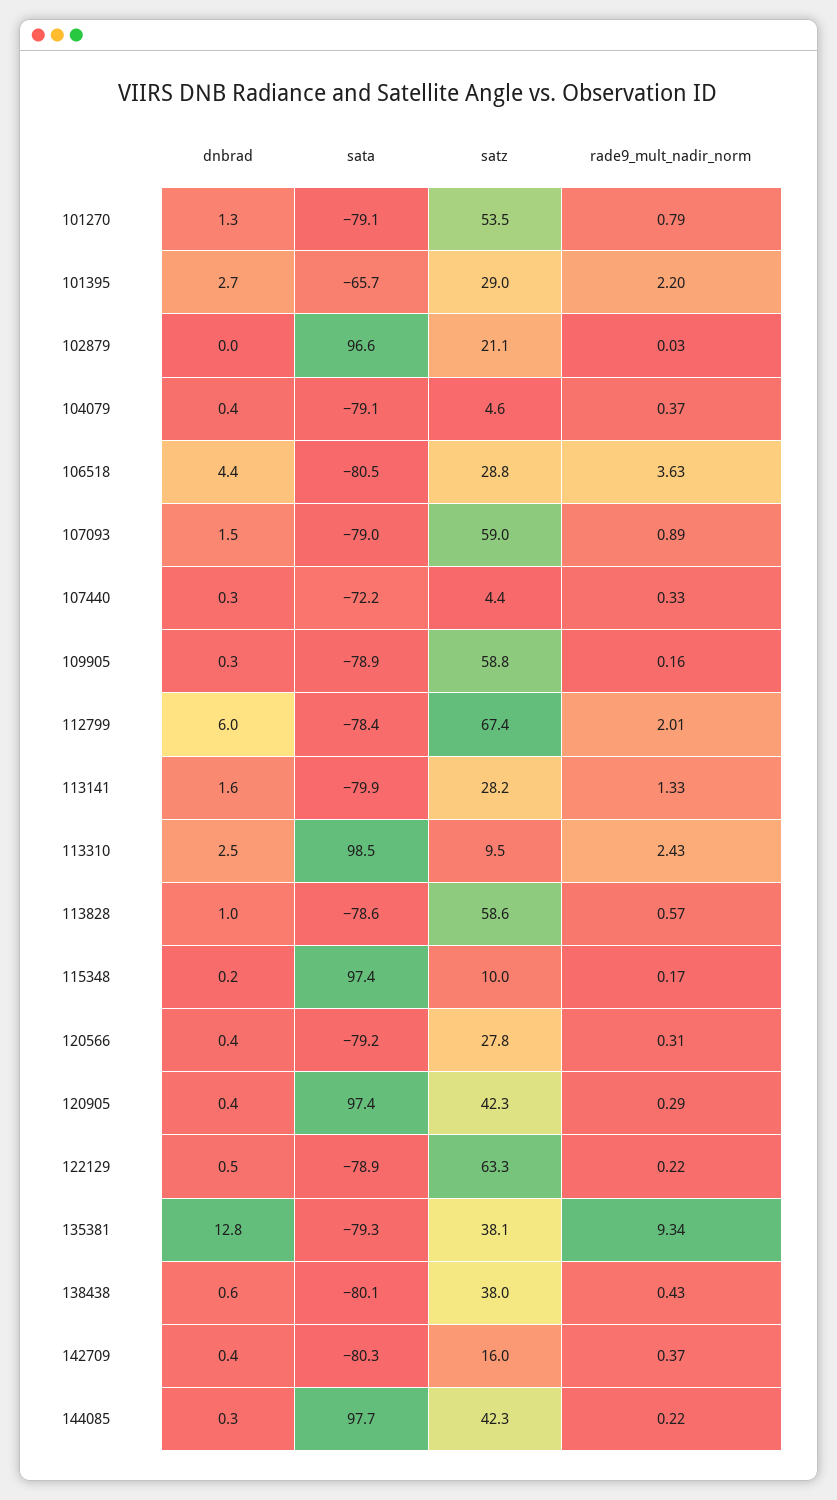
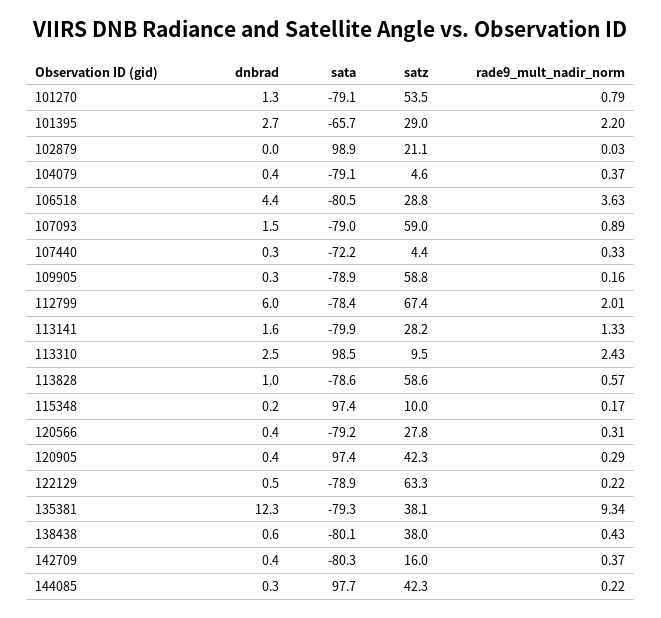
  {
    "dnbrad": {
      "101270": 1.3,
      "101395": 2.7,
      "102879": 0,
      "104079": 0.4,
      "106518": 4.4,
      "107093": 1.5,
      "107440": 0.3,
      "109905": 0.3,
      "112799": 6,
      "113141": 1.6,
      "113310": 2.5,
      "113828": 1,
      "115348": 0.2,
      "120566": 0.4,
      "120905": 0.4,
      "122129": 0.5,
-     "135381": 12.8,
+     "135381": 12.3,
      "138438": 0.6,
      "142709": 0.4,
      "144085": 0.3
    },
    "sata": {
      "101270": -79.1,
      "101395": -65.7,
-     "102879": 96.6,
+     "102879": 98.9,
      "104079": -79.1,
      "106518": -80.5,
      "107093": -79,
      "107440": -72.2,
      "109905": -78.9,
      "112799": -78.4,
      "113141": -79.9,
      "113310": 98.5,
      "113828": -78.6,
      "115348": 97.4,
      "120566": -79.2,
      "120905": 97.4,
      "122129": -78.9,
      "135381": -79.3,
      "138438": -80.1,
      "142709": -80.3,
      "144085": 97.7
    },
    "satz": {
      "101270": 53.5,
      "101395": 29,
      "102879": 21.1,
      "104079": 4.6,
      "106518": 28.8,
      "107093": 59,
      "107440": 4.4,
      "109905": 58.8,
      "112799": 67.4,
      "113141": 28.2,
      "113310": 9.5,
      "113828": 58.6,
      "115348": 10,
      "120566": 27.8,
      "120905": 42.3,
      "122129": 63.3,
      "135381": 38.1,
      "138438": 38,
      "142709": 16,
      "144085": 42.3
    },
    "rade9_mult_nadir_norm": {
      "101270": 0.79,
      "101395": 2.2,
      "102879": 0.03,
      "104079": 0.37,
      "106518": 3.63,
      "107093": 0.89,
      "107440": 0.33,
      "109905": 0.16,
      "112799": 2.01,
      "113141": 1.33,
      "113310": 2.43,
      "113828": 0.57,
      "115348": 0.17,
      "120566": 0.31,
      "120905": 0.29,
      "122129": 0.22,
      "135381": 9.34,
      "138438": 0.43,
      "142709": 0.37,
      "144085": 0.22
    }
  }

